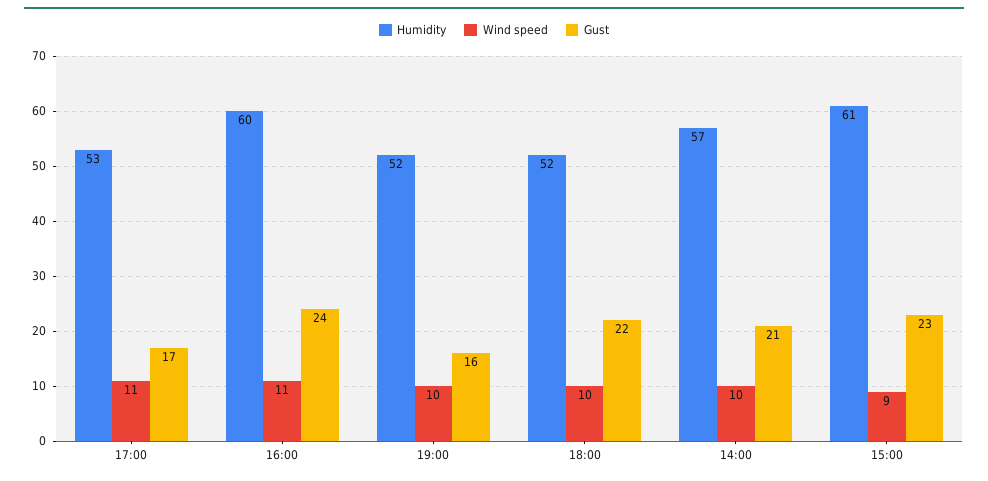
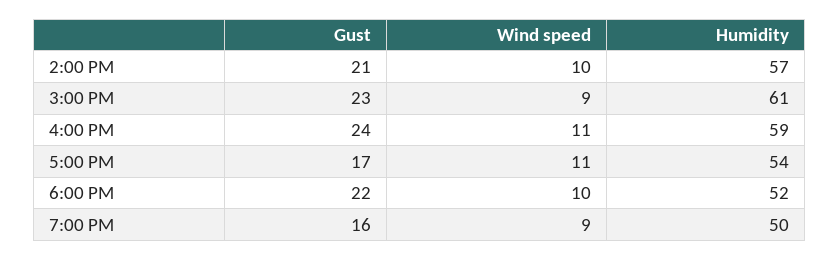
  {
    "Humidity": {
-     "17:00": 53,
+     "17:00": 54,
-     "16:00": 60,
+     "16:00": 59,
-     "19:00": 52,
+     "19:00": 50,
      "18:00": 52,
      "14:00": 57,
      "15:00": 61
    },
    "Wind speed": {
      "17:00": 11,
      "16:00": 11,
-     "19:00": 10,
+     "19:00": 9,
      "18:00": 10,
      "14:00": 10,
      "15:00": 9
    },
    "Gust": {
      "17:00": 17,
      "16:00": 24,
      "19:00": 16,
      "18:00": 22,
      "14:00": 21,
      "15:00": 23
    }
  }

